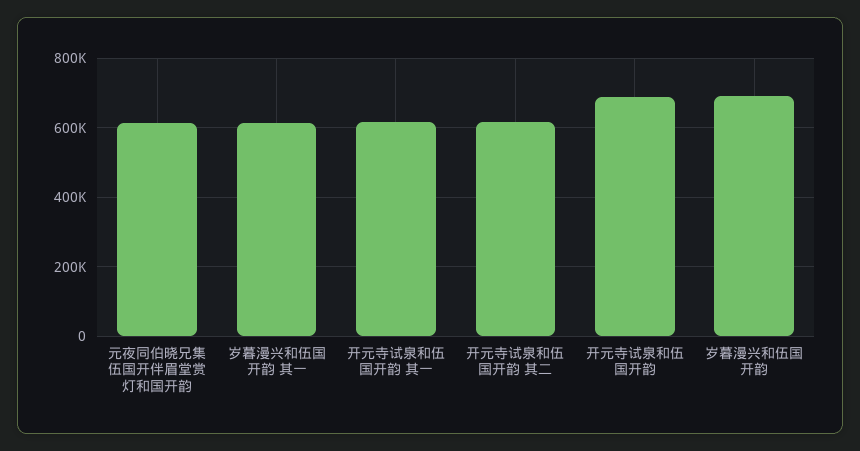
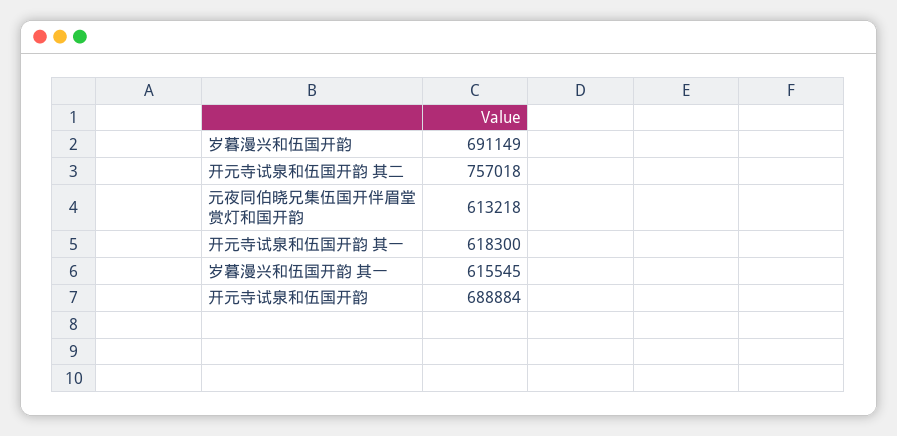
  {
    "元夜同伯晓兄集伍国开伴眉堂赏灯和国开韵": 613218,
    "岁暮漫兴和伍国开韵 其一": 615545,
    "开元寺试泉和伍国开韵 其一": 618300,
-   "开元寺试泉和伍国开韵 其二": 620000,
+   "开元寺试泉和伍国开韵 其二": 757018,
    "开元寺试泉和伍国开韵": 688884,
    "岁暮漫兴和伍国开韵": 691149
  }

